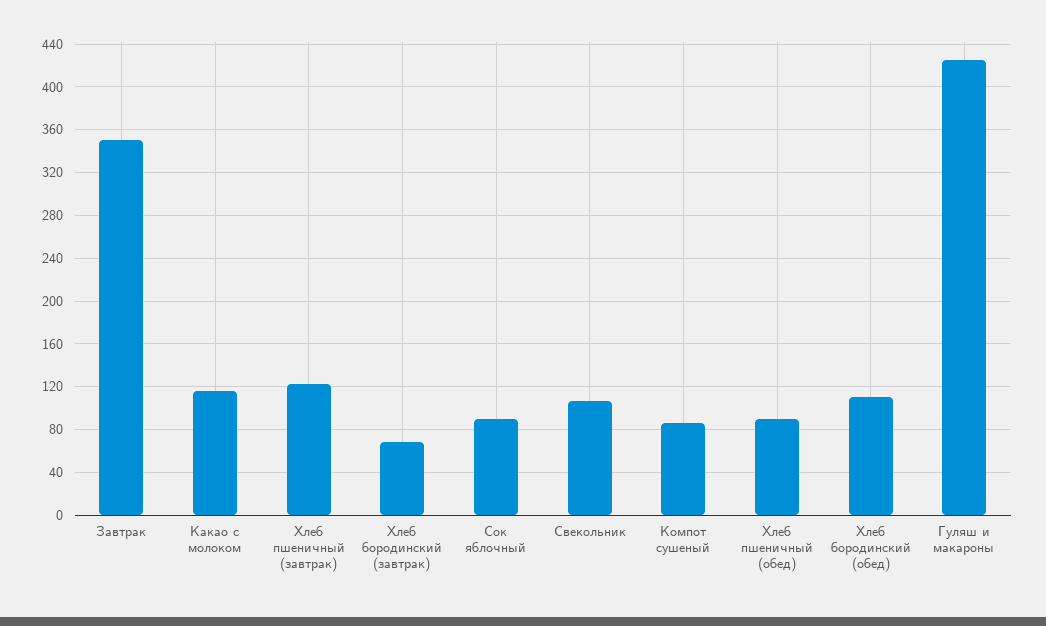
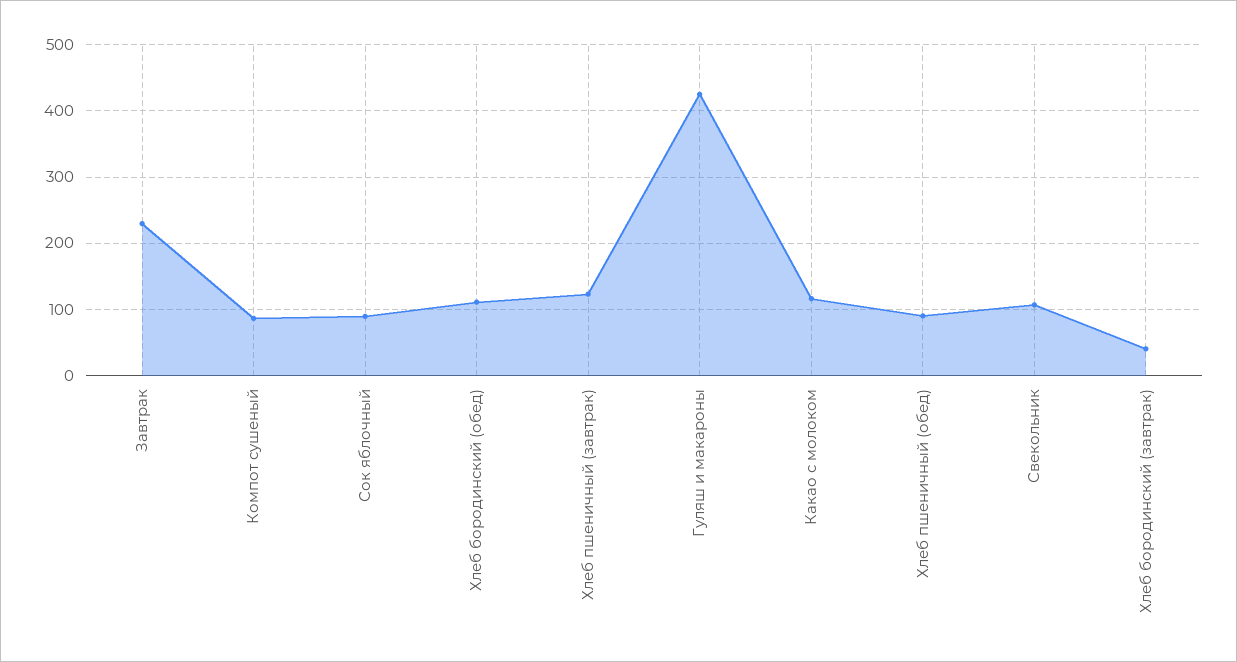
  {
-   "Завтрак": 350,
+   "Завтрак": 230,
    "Какао с молоком": 120,
    "Хлеб пшеничный (завтрак)": 120,
-   "Хлеб бородинский (завтрак)": 70,
+   "Хлеб бородинский (завтрак)": 40,
    "Сок яблочный": 90,
    "Свекольник": 110,
    "Компот сушеный": 90,
    "Хлеб пшеничный (обед)": 90,
    "Хлеб бородинский (обед)": 110,
    "Гуляш и макароны": 420
  }

